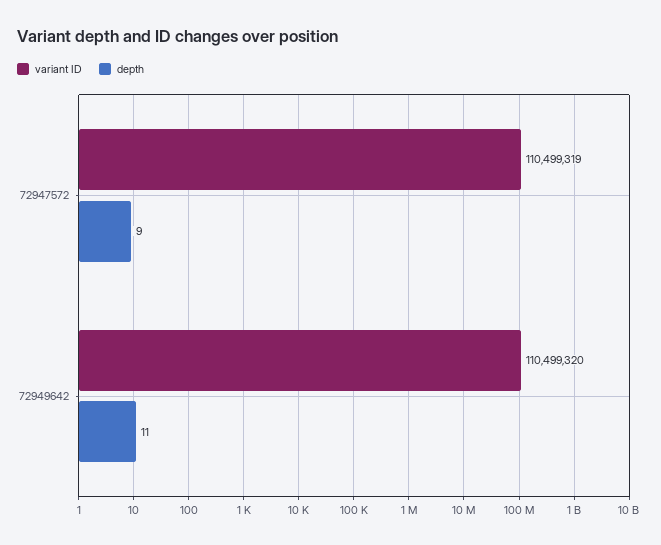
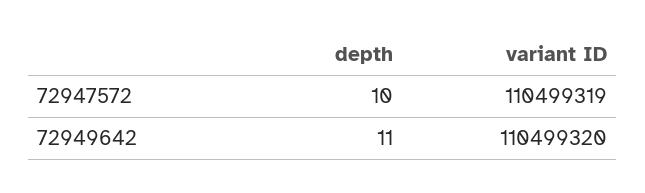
  {
    "variant ID": {
      "72947572": 110499319,
      "72949642": 110499320
    },
    "depth": {
-     "72947572": 9,
+     "72947572": 10,
      "72949642": 11
    }
  }

